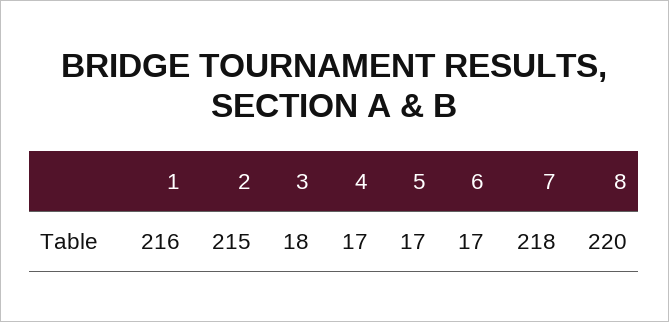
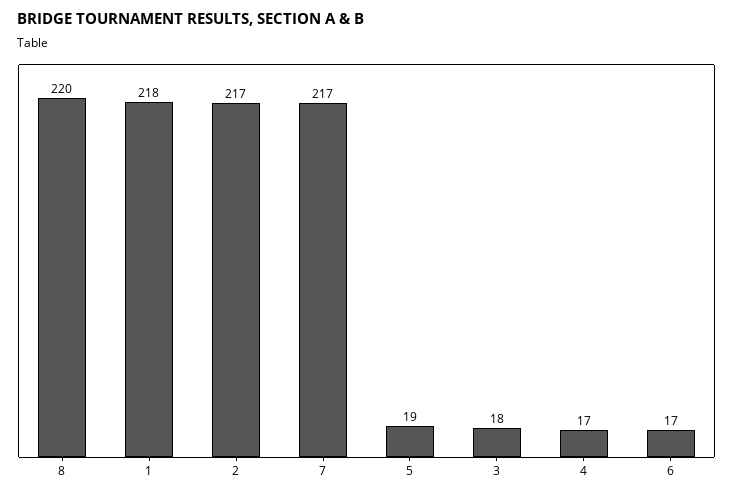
  {
-   "1": 216,
+   "1": 218,
-   "2": 215,
+   "2": 217,
    "3": 18,
    "4": 17,
-   "5": 17,
+   "5": 19,
    "6": 17,
-   "7": 218,
+   "7": 217,
    "8": 220
  }

